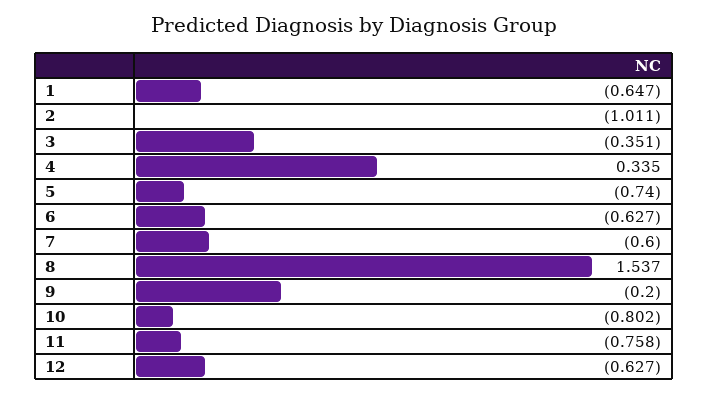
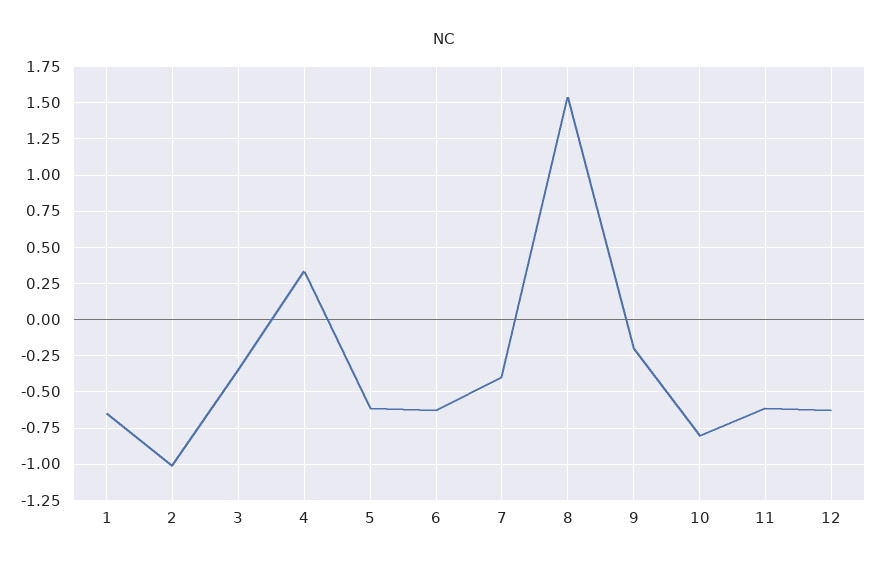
  {
    "1": -0.647,
    "2": -1.011,
    "3": -0.351,
    "4": 0.335,
-   "5": -0.74,
+   "5": -0.6,
    "6": -0.627,
-   "7": -0.6,
+   "7": -0.4,
    "8": 1.537,
    "9": -0.2,
    "10": -0.802,
-   "11": -0.758,
+   "11": -0.6,
    "12": -0.627
  }

